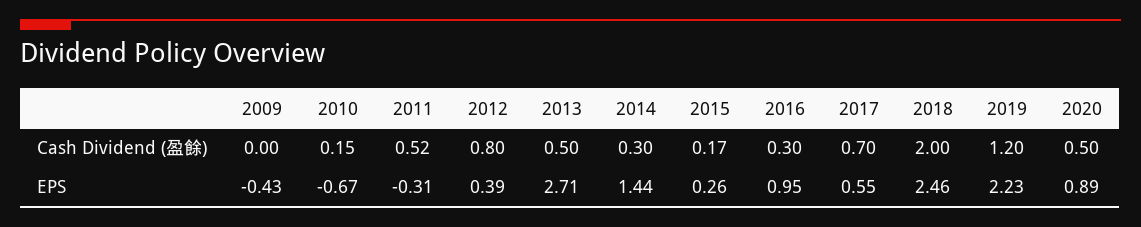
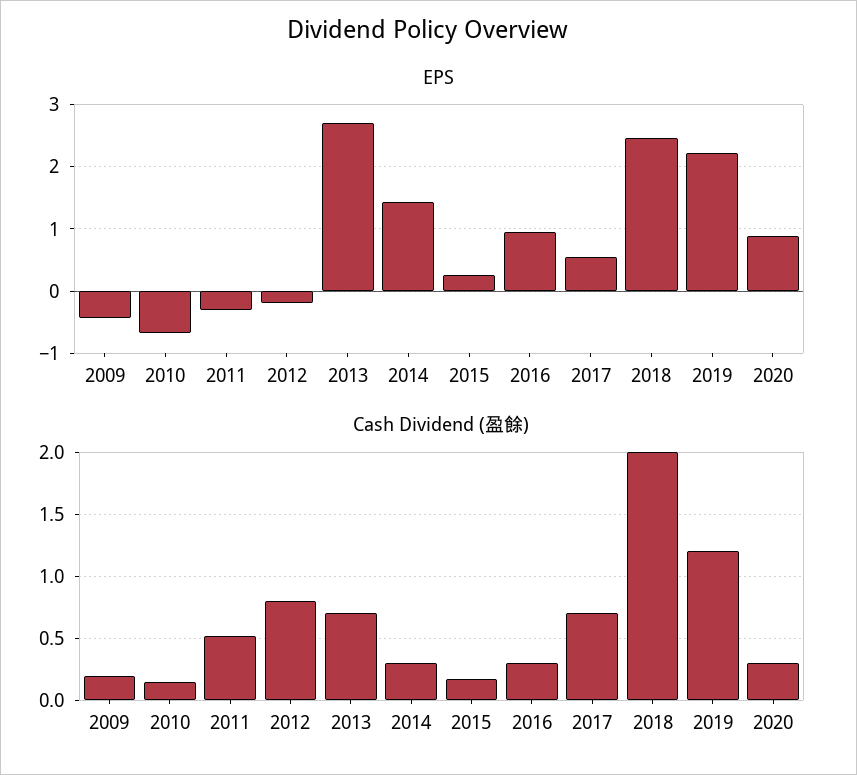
  {
    "Cash Dividend (盈餘)": {
-     "2009": 0,
+     "2009": 0.2,
      "2010": 0.15,
      "2011": 0.52,
      "2012": 0.8,
-     "2013": 0.5,
+     "2013": 0.7,
      "2014": 0.3,
      "2015": 0.17,
      "2016": 0.3,
      "2017": 0.7,
      "2018": 2,
      "2019": 1.2,
-     "2020": 0.5
+     "2020": 0.3
    },
    "EPS": {
      "2009": -0.43,
      "2010": -0.67,
      "2011": -0.31,
-     "2012": 0.39,
+     "2012": -0.2,
      "2013": 2.71,
      "2014": 1.44,
      "2015": 0.26,
      "2016": 0.95,
      "2017": 0.55,
      "2018": 2.46,
      "2019": 2.23,
      "2020": 0.89
    }
  }

